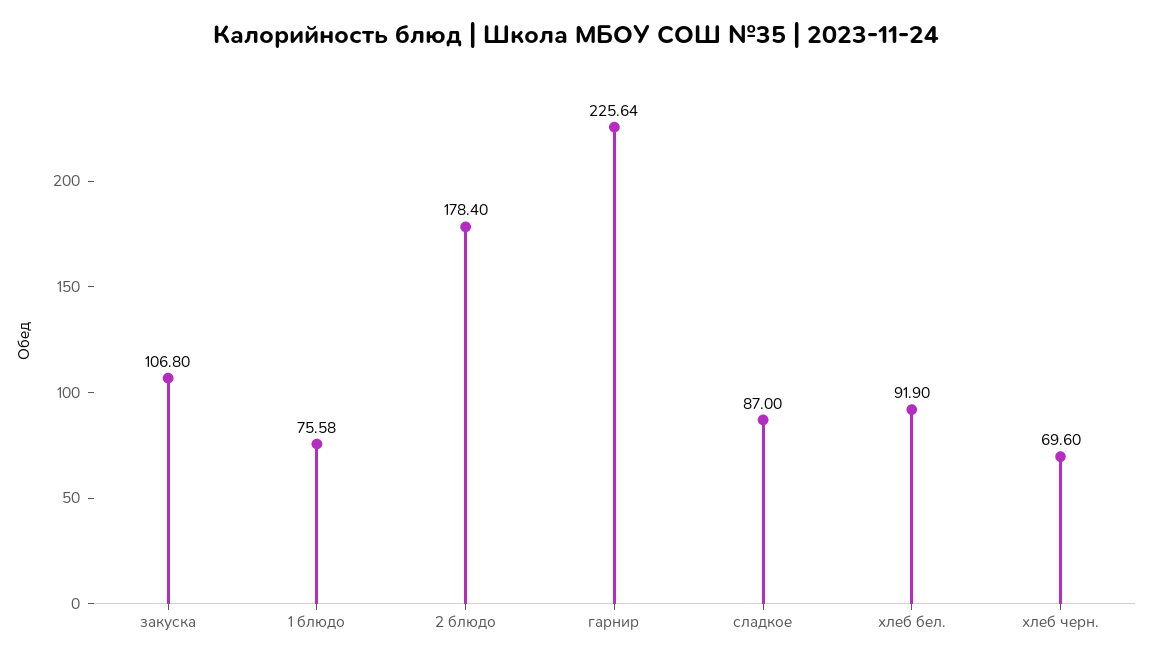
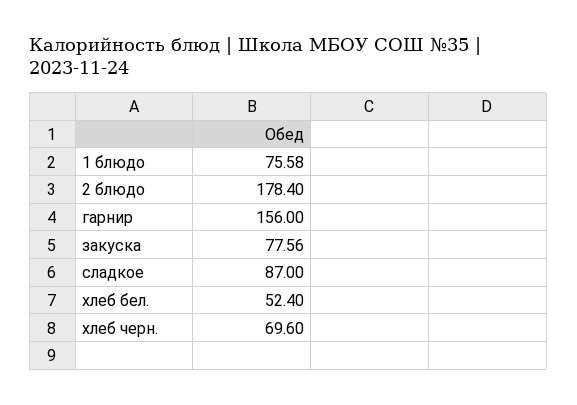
  {
-   "закуска": 106.8,
+   "закуска": 77.56,
    "1 блюдо": 75.58,
    "2 блюдо": 178.4,
-   "гарнир": 225.64,
+   "гарнир": 156,
    "сладкое": 87,
-   "хлеб бел.": 91.9,
+   "хлеб бел.": 52.4,
    "хлеб черн.": 69.6
  }

